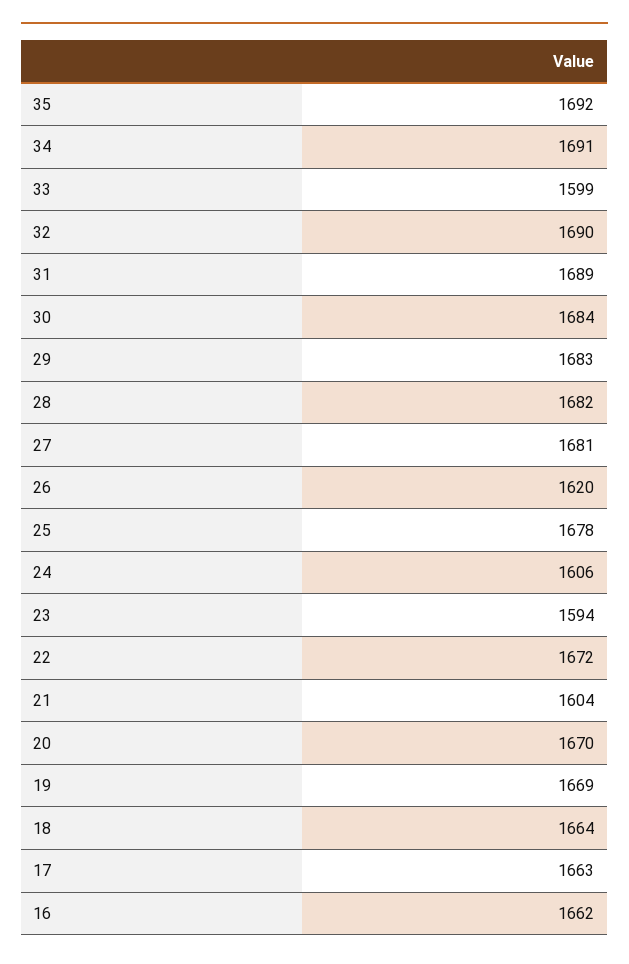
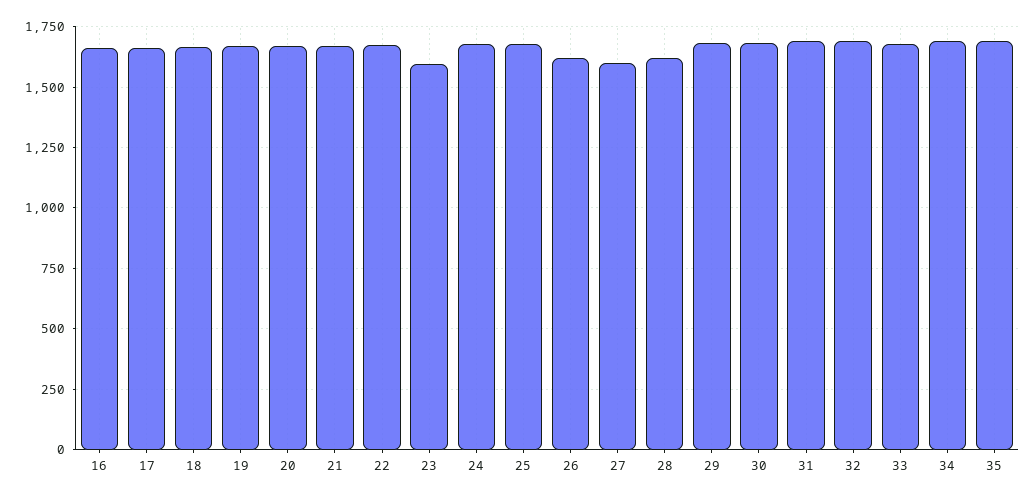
  {
    "35": 1692,
    "34": 1691,
-   "33": 1599,
+   "33": 1675,
    "32": 1690,
    "31": 1689,
    "30": 1684,
    "29": 1683,
-   "28": 1682,
+   "28": 1625,
-   "27": 1681,
+   "27": 1600,
    "26": 1620,
    "25": 1678,
-   "24": 1606,
+   "24": 1675,
    "23": 1594,
    "22": 1672,
-   "21": 1604,
+   "21": 1675,
    "20": 1670,
    "19": 1669,
    "18": 1664,
    "17": 1663,
    "16": 1662
  }

